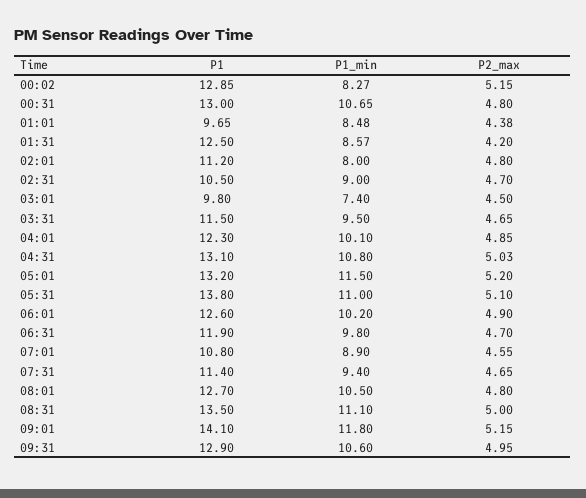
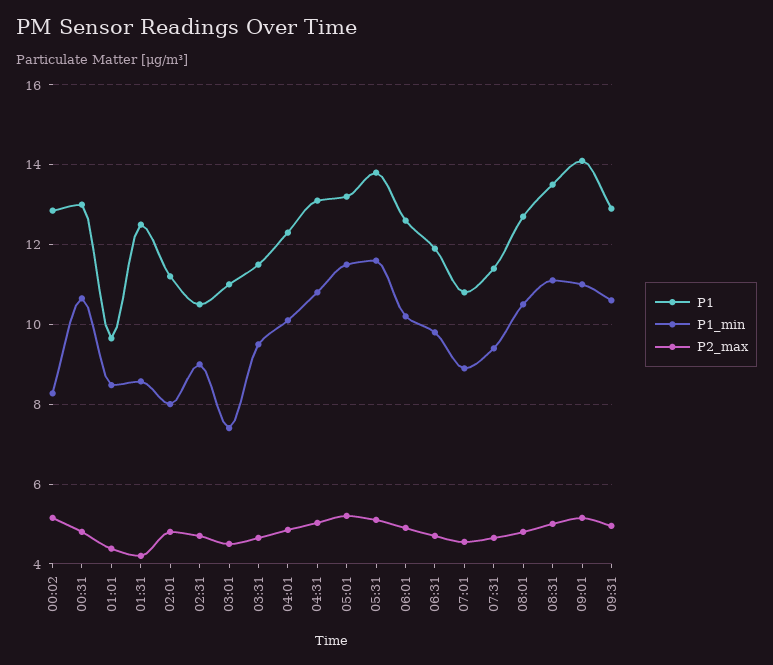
  {
    "P1": {
      "00:02": 12.85,
      "00:31": 13,
      "01:01": 9.65,
      "01:31": 12.5,
      "02:01": 11.2,
      "02:31": 10.5,
-     "03:01": 9.8,
+     "03:01": 11,
      "03:31": 11.5,
      "04:01": 12.3,
      "04:31": 13.1,
      "05:01": 13.2,
      "05:31": 13.8,
      "06:01": 12.6,
      "06:31": 11.9,
      "07:01": 10.8,
      "07:31": 11.4,
      "08:01": 12.7,
      "08:31": 13.5,
      "09:01": 14.1,
      "09:31": 12.9
    },
    "P1_min": {
      "00:02": 8.27,
      "00:31": 10.65,
      "01:01": 8.48,
      "01:31": 8.57,
      "02:01": 8,
      "02:31": 9,
      "03:01": 7.4,
      "03:31": 9.5,
      "04:01": 10.1,
      "04:31": 10.8,
      "05:01": 11.5,
-     "05:31": 11,
+     "05:31": 11.6,
      "06:01": 10.2,
      "06:31": 9.8,
      "07:01": 8.9,
      "07:31": 9.4,
      "08:01": 10.5,
      "08:31": 11.1,
-     "09:01": 11.8,
+     "09:01": 11,
      "09:31": 10.6
    },
    "P2_max": {
      "00:02": 5.15,
      "00:31": 4.8,
      "01:01": 4.38,
      "01:31": 4.2,
      "02:01": 4.8,
      "02:31": 4.7,
      "03:01": 4.5,
      "03:31": 4.65,
      "04:01": 4.85,
      "04:31": 5.03,
      "05:01": 5.2,
      "05:31": 5.1,
      "06:01": 4.9,
      "06:31": 4.7,
      "07:01": 4.55,
      "07:31": 4.65,
      "08:01": 4.8,
      "08:31": 5,
      "09:01": 5.15,
      "09:31": 4.95
    }
  }

